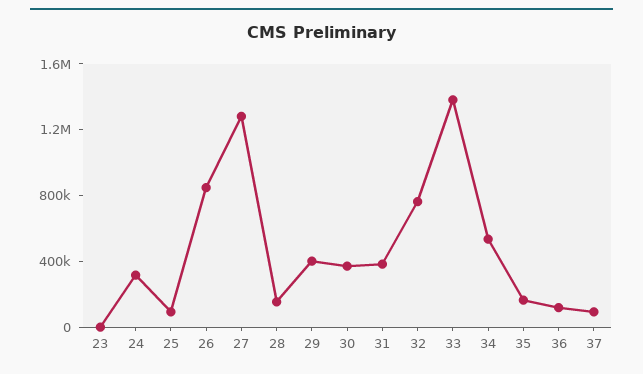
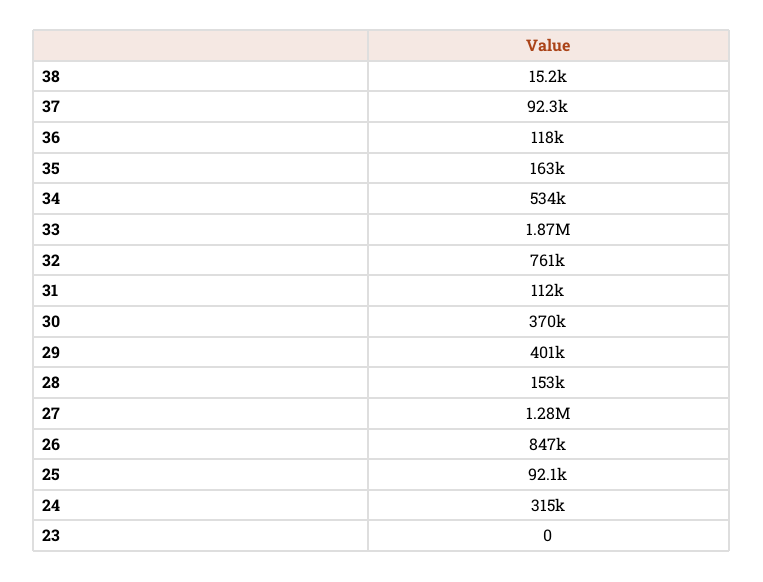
  {
    "23": 0,
    "24": 315000,
    "25": 92100,
    "26": 847000,
    "27": 1280000,
    "28": 153000,
    "29": 401000,
    "30": 370000,
-   "31": 400000,
+   "31": 112000,
    "32": 761000,
-   "33": 1400000,
+   "33": 1870000,
    "34": 534000,
    "35": 163000,
    "36": 118000,
-   "37": 92300
+   "37": 92300,
+   "38": 15200
  }

